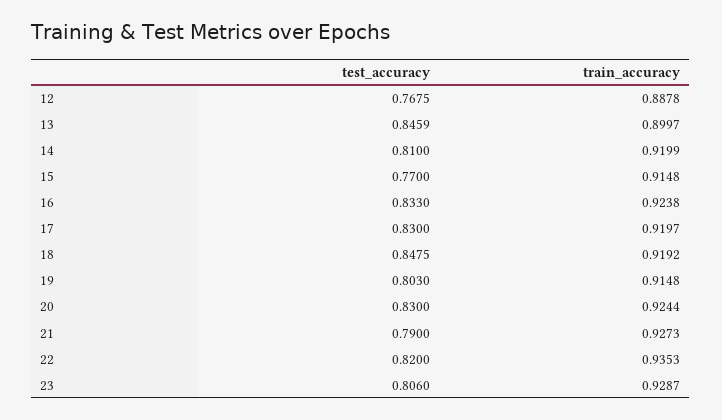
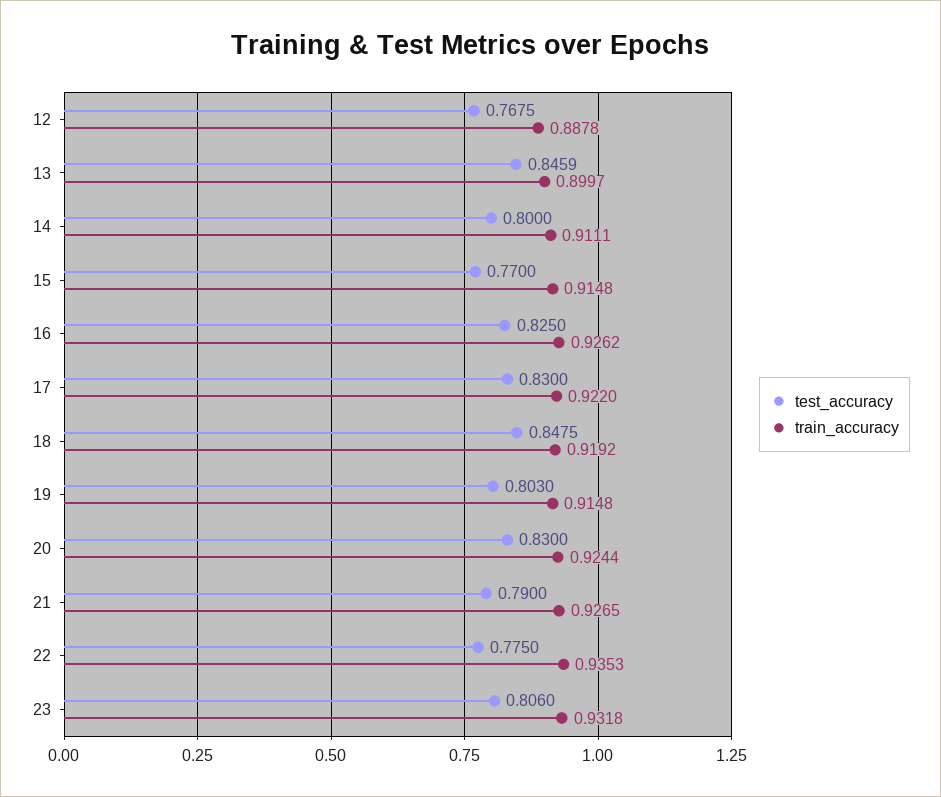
  {
    "test_accuracy": {
      "12": 0.7675,
      "13": 0.8459,
-     "14": 0.81,
+     "14": 0.8,
      "15": 0.77,
-     "16": 0.833,
+     "16": 0.825,
      "17": 0.83,
      "18": 0.8475,
      "19": 0.803,
      "20": 0.83,
      "21": 0.79,
-     "22": 0.82,
+     "22": 0.775,
      "23": 0.806
    },
    "train_accuracy": {
      "12": 0.8878,
      "13": 0.8997,
-     "14": 0.9199,
+     "14": 0.9111,
      "15": 0.9148,
-     "16": 0.9238,
+     "16": 0.9262,
-     "17": 0.9197,
+     "17": 0.922,
      "18": 0.9192,
      "19": 0.9148,
      "20": 0.9244,
-     "21": 0.9273,
+     "21": 0.9265,
      "22": 0.9353,
-     "23": 0.9287
+     "23": 0.9318
    }
  }

